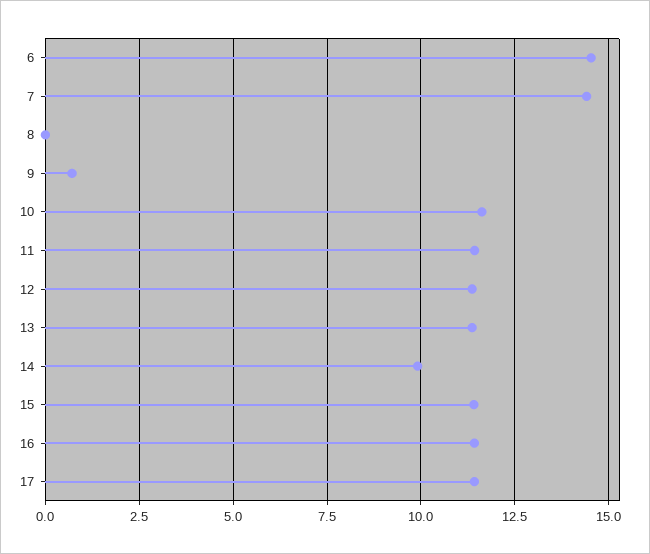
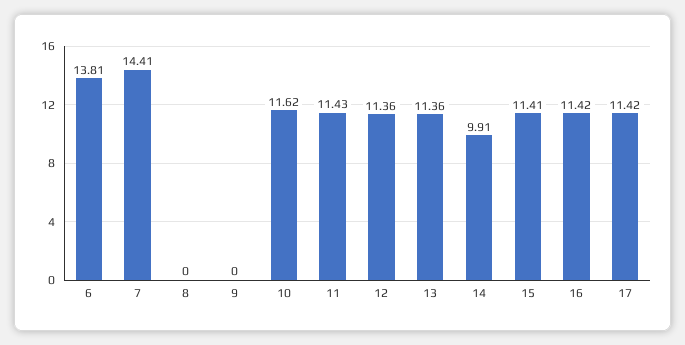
  {
-   "6": 14.5,
+   "6": 13.81,
    "7": 14.41,
    "8": 0,
-   "9": 0.75,
+   "9": 0,
    "10": 11.62,
    "11": 11.43,
    "12": 11.36,
    "13": 11.36,
    "14": 9.91,
    "15": 11.41,
    "16": 11.42,
    "17": 11.42
  }

